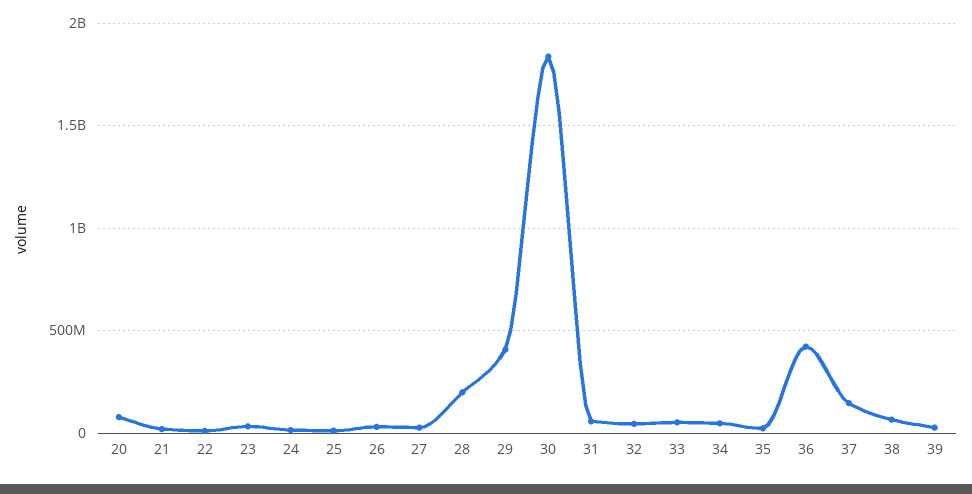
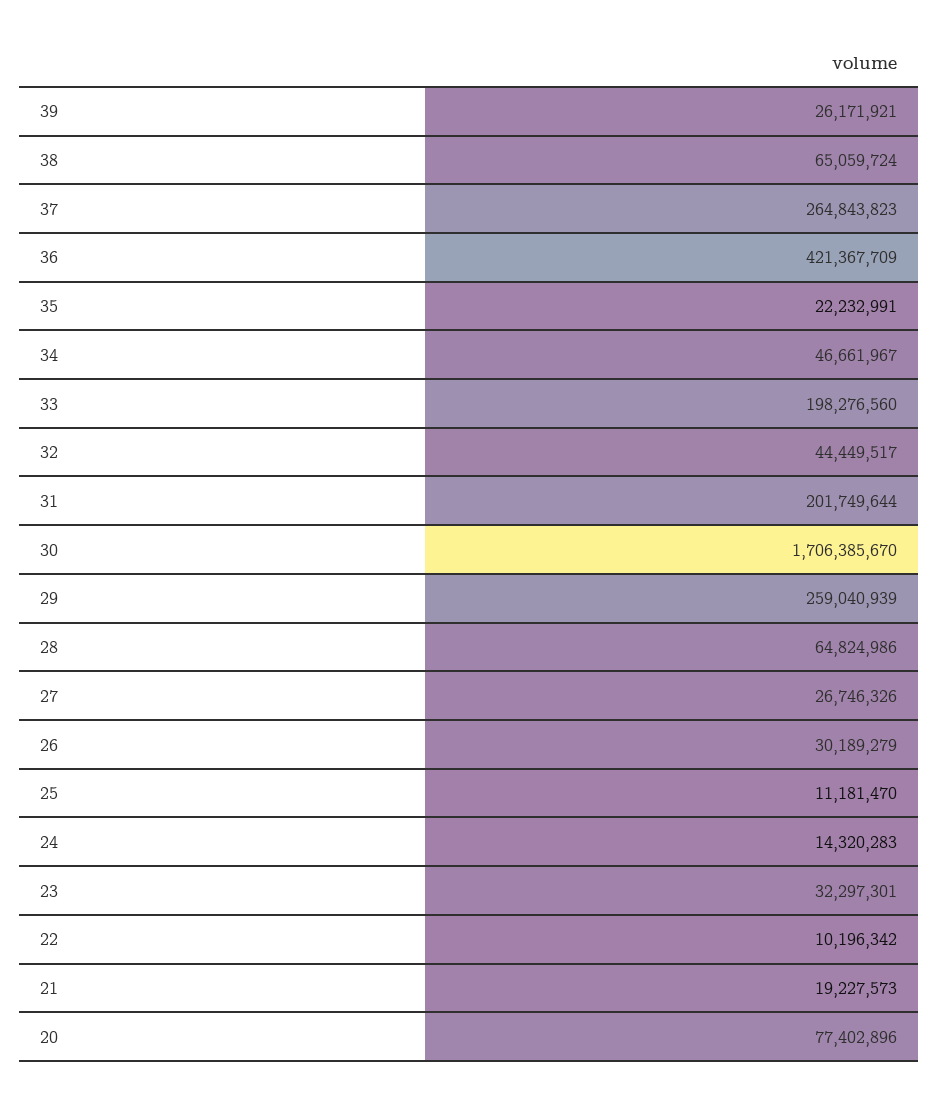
  {
    "20": 77402896,
    "21": 19227573,
    "22": 10196342,
    "23": 32297301,
    "24": 14320283,
    "25": 11181470,
    "26": 30189279,
    "27": 26746326,
-   "28": 200000000,
+   "28": 64824986,
-   "29": 400000000,
+   "29": 259040939,
-   "30": 1850000000,
+   "30": 1706385670,
-   "31": 50000000,
+   "31": 201749644,
    "32": 44449517,
-   "33": 50000000,
+   "33": 198276560,
    "34": 46661967,
    "35": 22232991,
    "36": 421367709,
-   "37": 150000000,
+   "37": 264843823,
    "38": 65059724,
    "39": 26171921
  }

